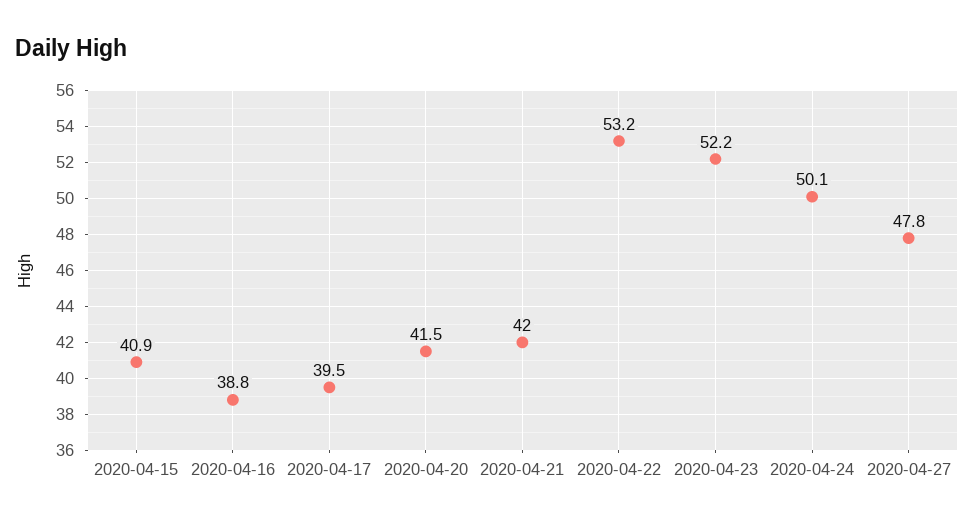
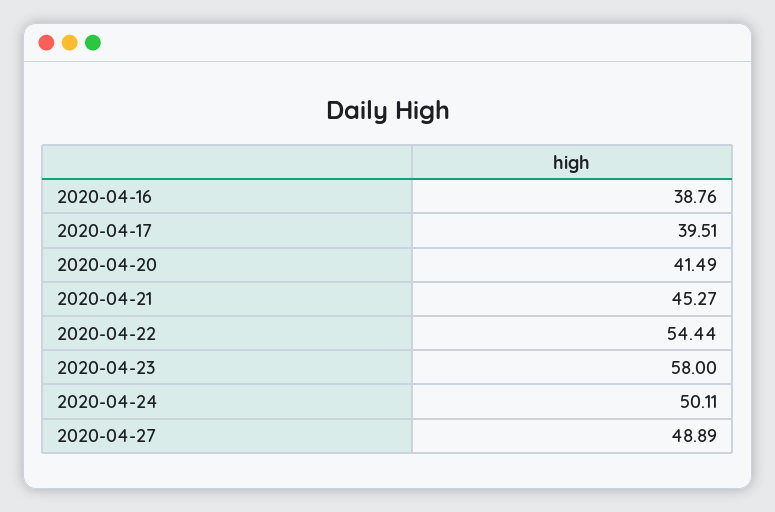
  {
-   "2020-04-15": 40.9,
    "2020-04-16": 38.76,
    "2020-04-17": 39.51,
    "2020-04-20": 41.49,
-   "2020-04-21": 42,
+   "2020-04-21": 45.27,
-   "2020-04-22": 53.2,
+   "2020-04-22": 54.44,
-   "2020-04-23": 52.2,
+   "2020-04-23": 58,
    "2020-04-24": 50.11,
-   "2020-04-27": 47.8
+   "2020-04-27": 48.89
  }

